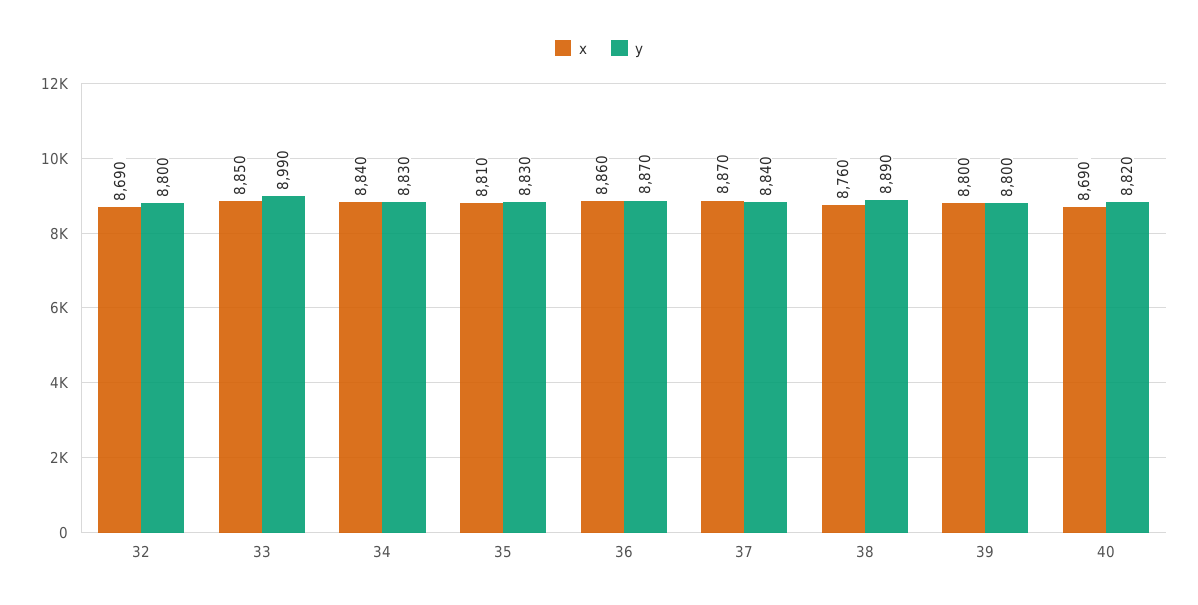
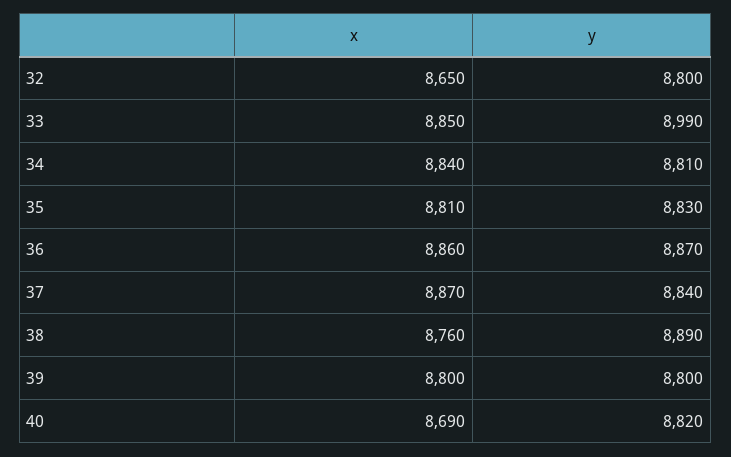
  {
    "x": {
-     "32": 8690,
+     "32": 8650,
      "33": 8850,
      "34": 8840,
      "35": 8810,
      "36": 8860,
      "37": 8870,
      "38": 8760,
      "39": 8800,
      "40": 8690
    },
    "y": {
      "32": 8800,
      "33": 8990,
-     "34": 8830,
+     "34": 8810,
      "35": 8830,
      "36": 8870,
      "37": 8840,
      "38": 8890,
      "39": 8800,
      "40": 8820
    }
  }

